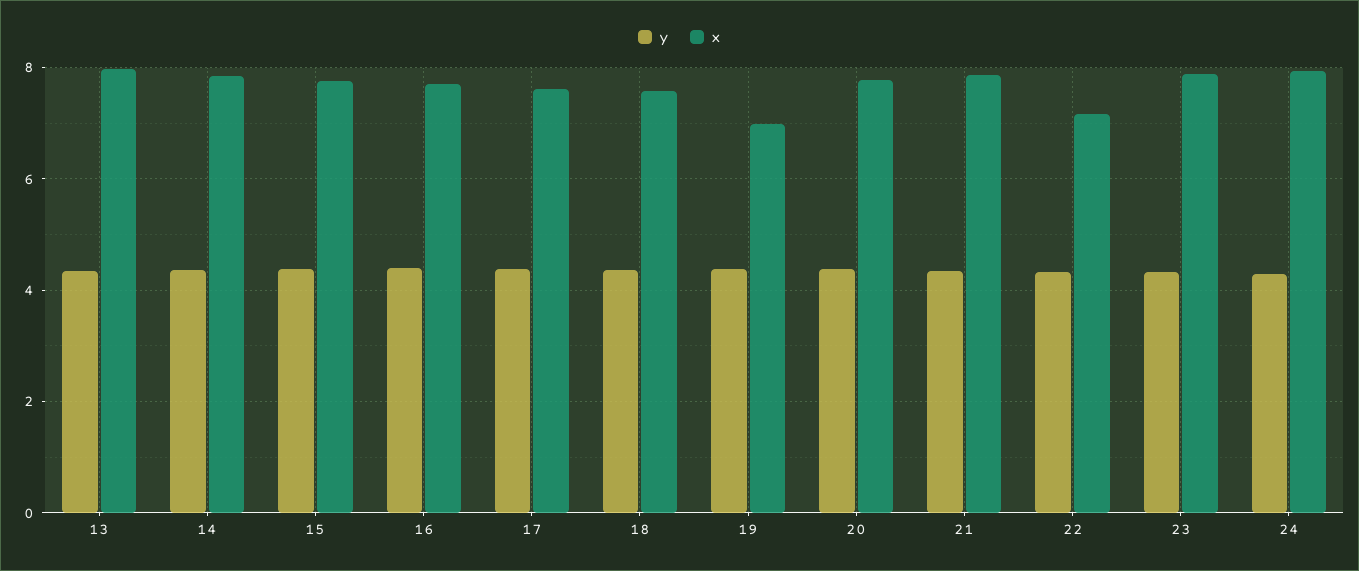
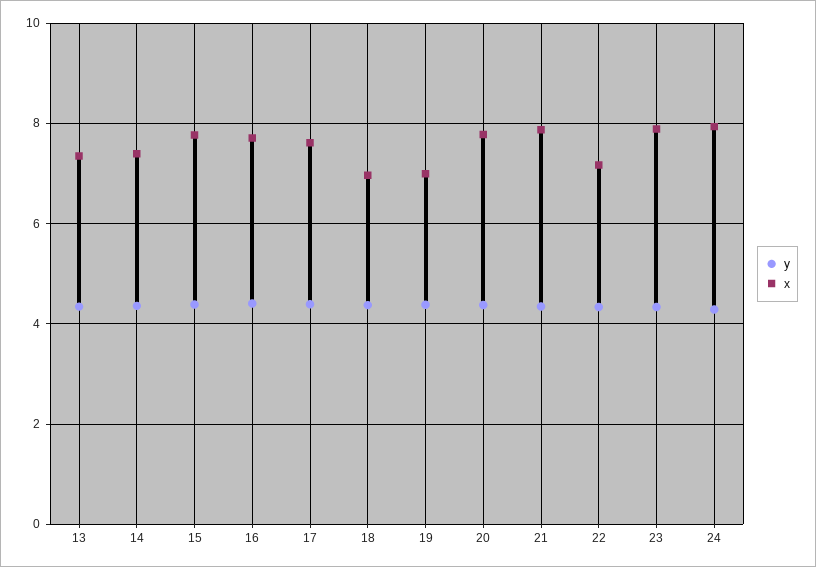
  {
    "y": {
      "13": 4.4,
      "14": 4.4,
      "15": 4.4,
      "16": 4.4,
      "17": 4.4,
      "18": 4.4,
      "19": 4.4,
      "20": 4.4,
      "21": 4.4,
      "22": 4.4,
      "23": 4.4,
      "24": 4.2
    },
    "x": {
-     "13": 8,
+     "13": 7.4,
-     "14": 7.8,
+     "14": 7.4,
      "15": 7.8,
      "16": 7.8,
      "17": 7.6,
-     "18": 7.6,
+     "18": 7,
      "19": 7,
      "20": 7.8,
      "21": 7.8,
      "22": 7.2,
      "23": 7.8,
      "24": 8
    }
  }

